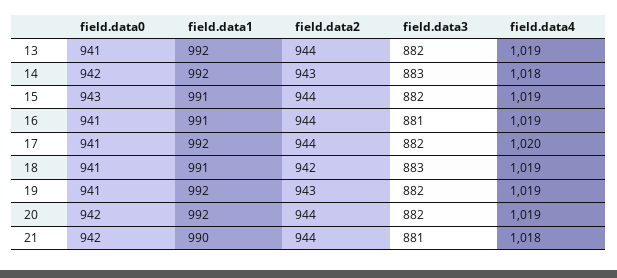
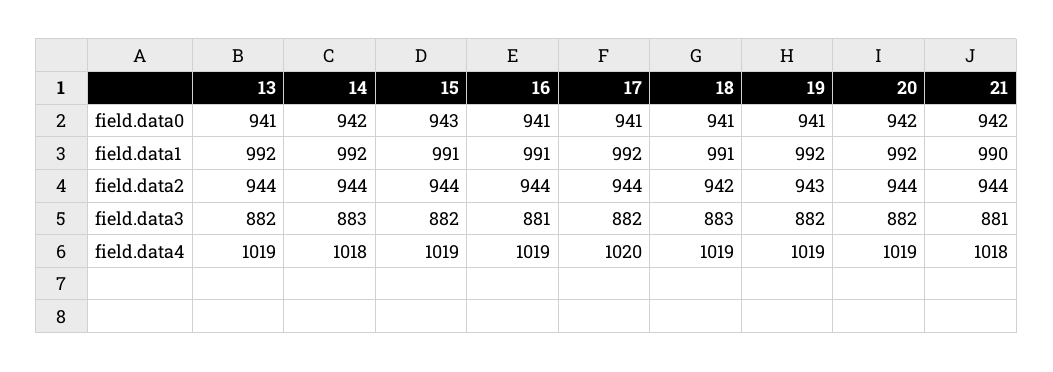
  {
    "field.data0": {
      "13": 941,
      "14": 942,
      "15": 943,
      "16": 941,
      "17": 941,
      "18": 941,
      "19": 941,
      "20": 942,
      "21": 942
    },
    "field.data1": {
      "13": 992,
      "14": 992,
      "15": 991,
      "16": 991,
      "17": 992,
      "18": 991,
      "19": 992,
      "20": 992,
      "21": 990
    },
    "field.data2": {
      "13": 944,
-     "14": 943,
+     "14": 944,
      "15": 944,
      "16": 944,
      "17": 944,
      "18": 942,
      "19": 943,
      "20": 944,
      "21": 944
    },
    "field.data3": {
      "13": 882,
      "14": 883,
      "15": 882,
      "16": 881,
      "17": 882,
      "18": 883,
      "19": 882,
      "20": 882,
      "21": 881
    },
    "field.data4": {
      "13": 1019,
      "14": 1018,
      "15": 1019,
      "16": 1019,
      "17": 1020,
      "18": 1019,
      "19": 1019,
      "20": 1019,
      "21": 1018
    }
  }

